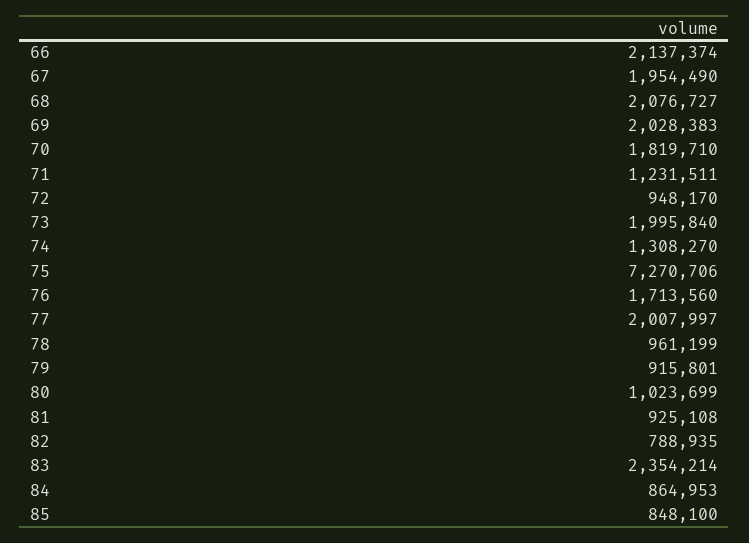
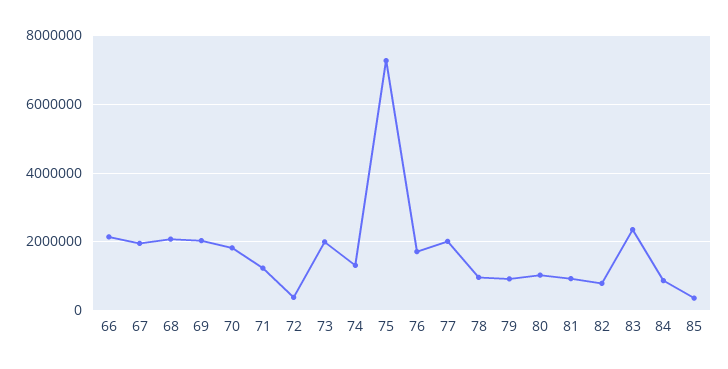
  {
    "66": 2137374,
    "67": 1954490,
    "68": 2076727,
    "69": 2028383,
    "70": 1819710,
    "71": 1231511,
-   "72": 948170,
+   "72": 400000,
    "73": 1995840,
    "74": 1308270,
    "75": 7270706,
    "76": 1713560,
    "77": 2007997,
    "78": 961199,
    "79": 915801,
    "80": 1023699,
    "81": 925108,
    "82": 788935,
    "83": 2354214,
    "84": 864953,
-   "85": 848100
+   "85": 400000
  }

